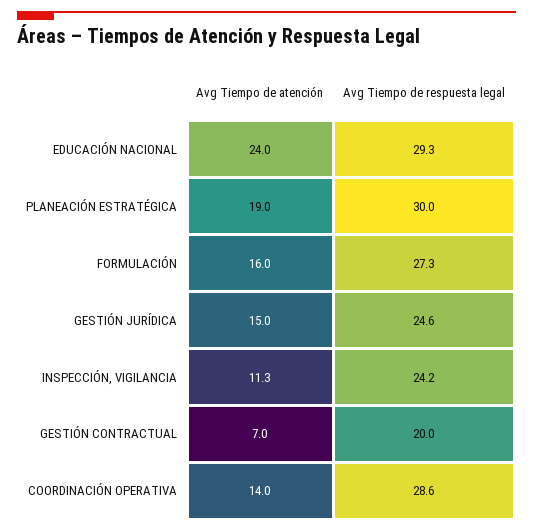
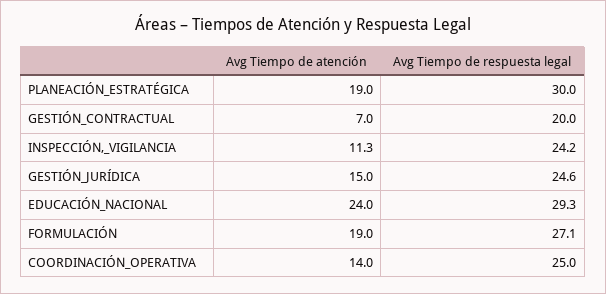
  {
    "Avg Tiempo de atención": {
      "EDUCACIÓN NACIONAL": 24,
      "PLANEACIÓN ESTRATÉGICA": 19,
-     "FORMULACIÓN": 16,
+     "FORMULACIÓN": 19,
      "GESTIÓN JURÍDICA": 15,
      "INSPECCIÓN, VIGILANCIA": 11.3,
      "GESTIÓN CONTRACTUAL": 7,
      "COORDINACIÓN OPERATIVA": 14
    },
    "Avg Tiempo de respuesta legal": {
      "EDUCACIÓN NACIONAL": 29.3,
      "PLANEACIÓN ESTRATÉGICA": 30,
-     "FORMULACIÓN": 27.3,
+     "FORMULACIÓN": 27.1,
      "GESTIÓN JURÍDICA": 24.6,
      "INSPECCIÓN, VIGILANCIA": 24.2,
      "GESTIÓN CONTRACTUAL": 20,
-     "COORDINACIÓN OPERATIVA": 28.6
+     "COORDINACIÓN OPERATIVA": 25
    }
  }

